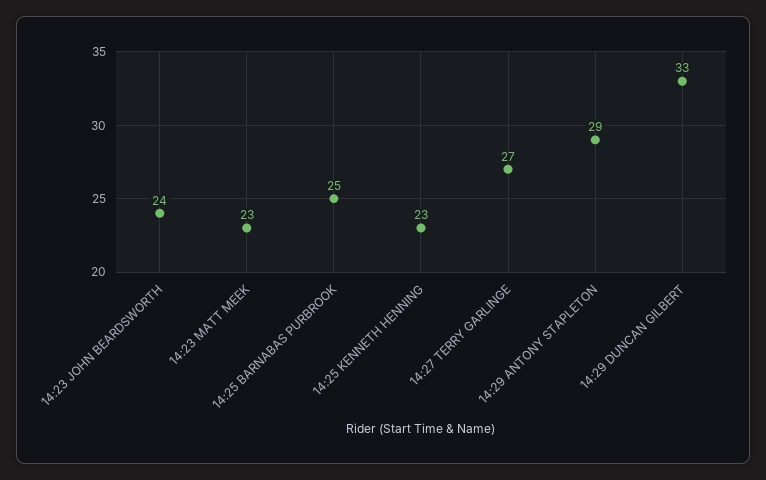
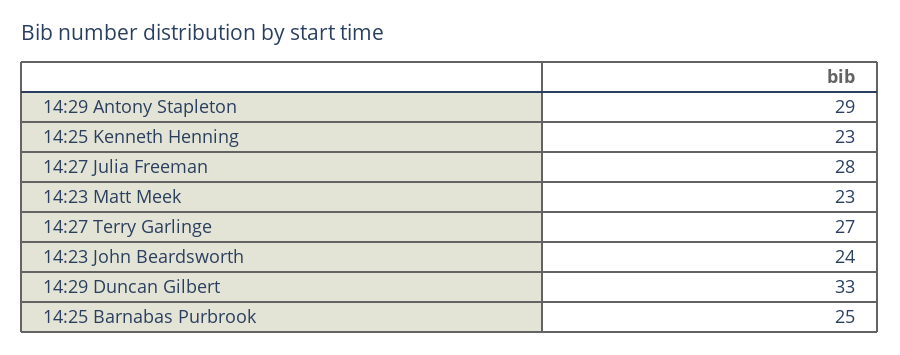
  {
    "14:23 JOHN BEARDSWORTH": 24,
    "14:23 MATT MEEK": 23,
    "14:25 BARNABAS PURBROOK": 25,
    "14:25 KENNETH HENNING": 23,
    "14:27 TERRY GARLINGE": 27,
    "14:29 ANTONY STAPLETON": 29,
-   "14:29 DUNCAN GILBERT": 33
+   "14:29 DUNCAN GILBERT": 33,
+   "14:27 Julia Freeman": 28
  }

